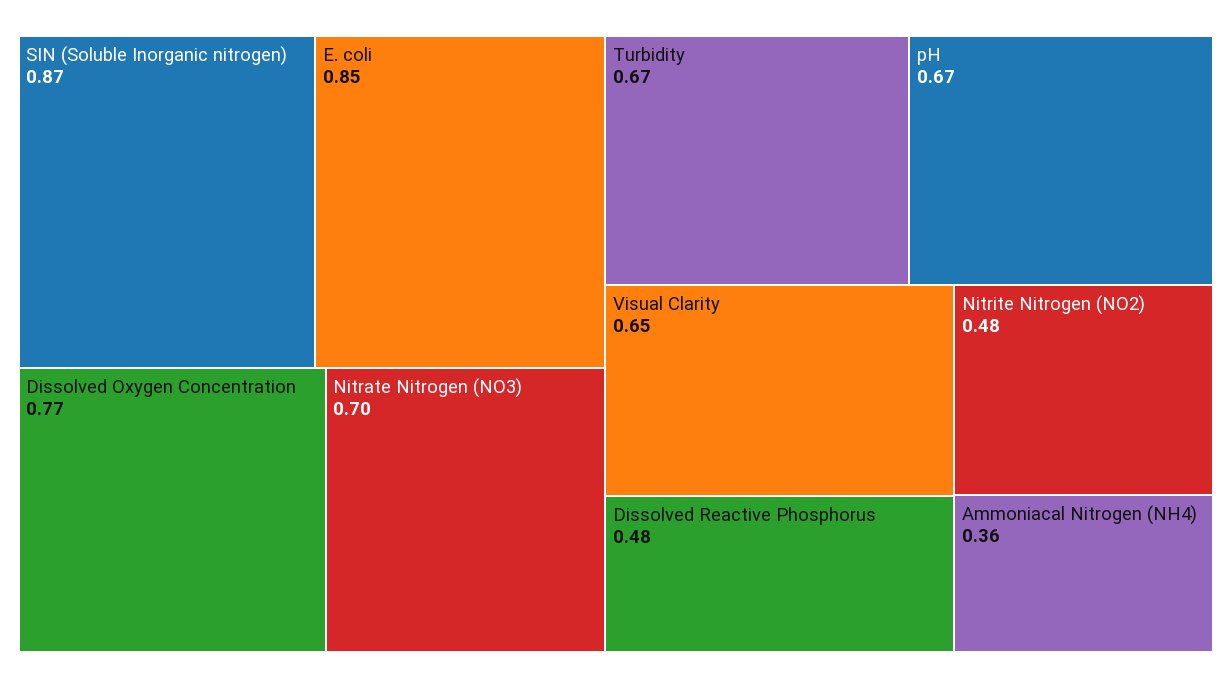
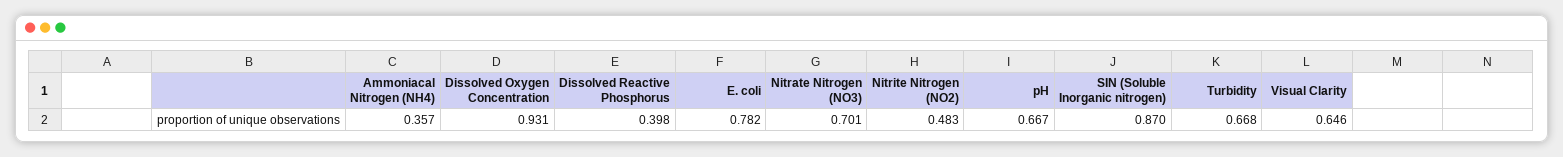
  {
    "SIN (Soluble Inorganic nitrogen)": 0.87,
-   "E. coli": 0.85,
+   "E. coli": 0.782,
-   "Dissolved Oxygen Concentration": 0.77,
+   "Dissolved Oxygen Concentration": 0.931,
    "Nitrate Nitrogen (NO3)": 0.701,
    "Turbidity": 0.668,
    "pH": 0.667,
    "Visual Clarity": 0.646,
-   "Dissolved Reactive Phosphorus": 0.48,
+   "Dissolved Reactive Phosphorus": 0.398,
    "Nitrite Nitrogen (NO2)": 0.483,
    "Ammoniacal Nitrogen (NH4)": 0.357
  }

